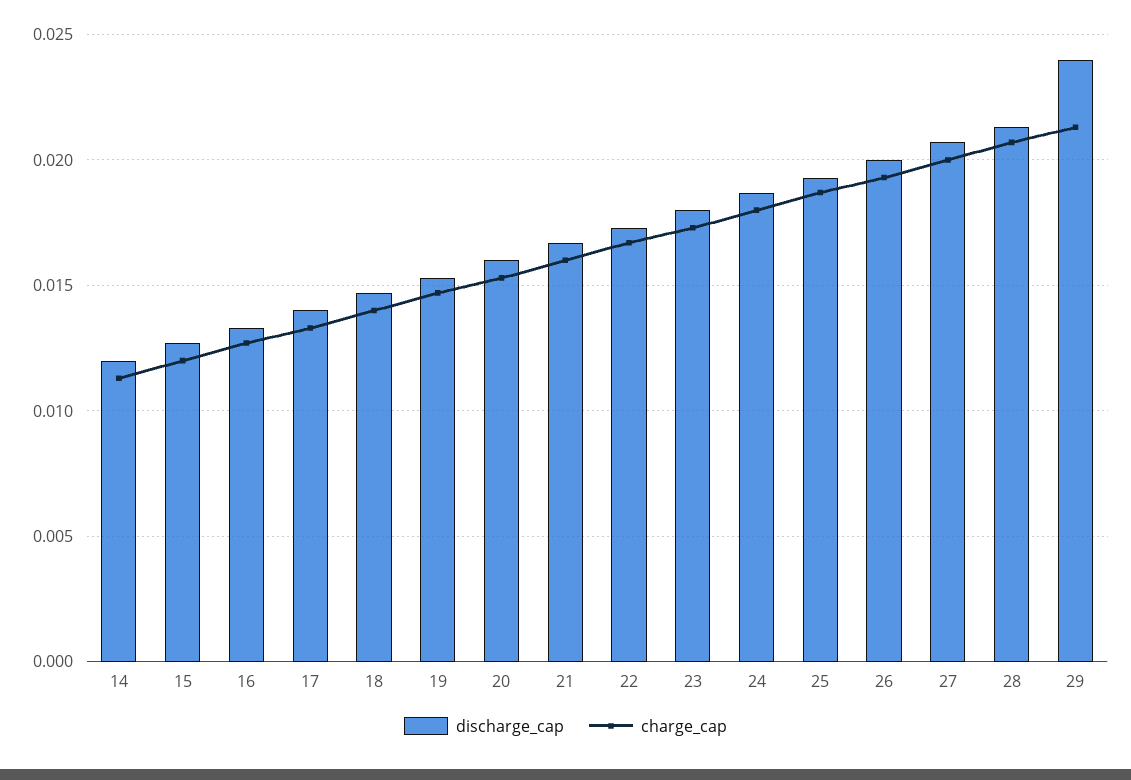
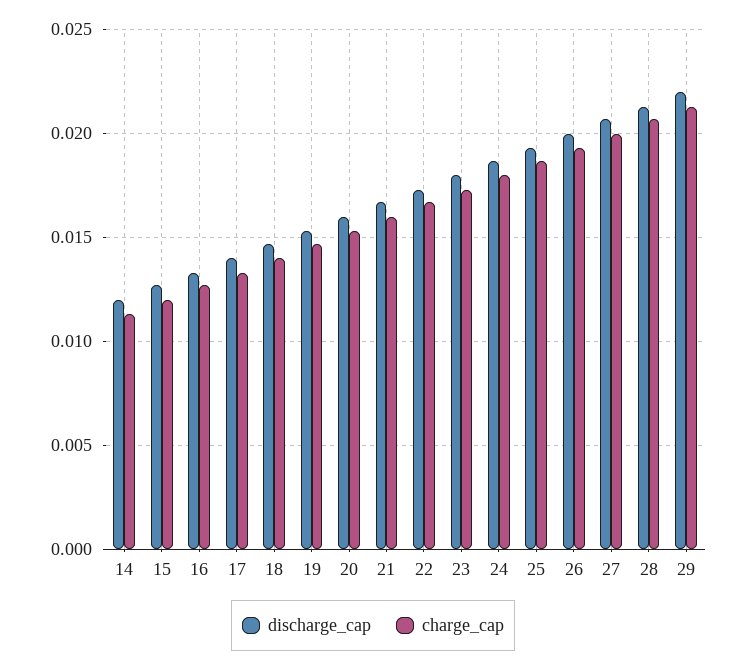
  {
    "discharge_cap": {
      "14": 0.012,
      "15": 0.0125,
      "16": 0.0135,
      "17": 0.014,
      "18": 0.0145,
      "19": 0.0155,
      "20": 0.016,
      "21": 0.0165,
      "22": 0.0175,
      "23": 0.018,
      "24": 0.0185,
      "25": 0.0195,
      "26": 0.02,
      "27": 0.0205,
      "28": 0.0215,
-     "29": 0.024
+     "29": 0.022
    },
    "charge_cap": {
      "14": 0.0115,
      "15": 0.012,
      "16": 0.0125,
      "17": 0.0135,
      "18": 0.014,
      "19": 0.0145,
      "20": 0.0155,
      "21": 0.016,
      "22": 0.0165,
      "23": 0.0175,
      "24": 0.018,
      "25": 0.0185,
      "26": 0.0195,
      "27": 0.02,
      "28": 0.0205,
      "29": 0.0215
    }
  }

